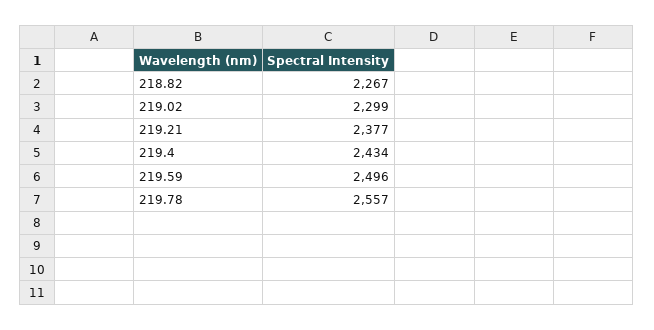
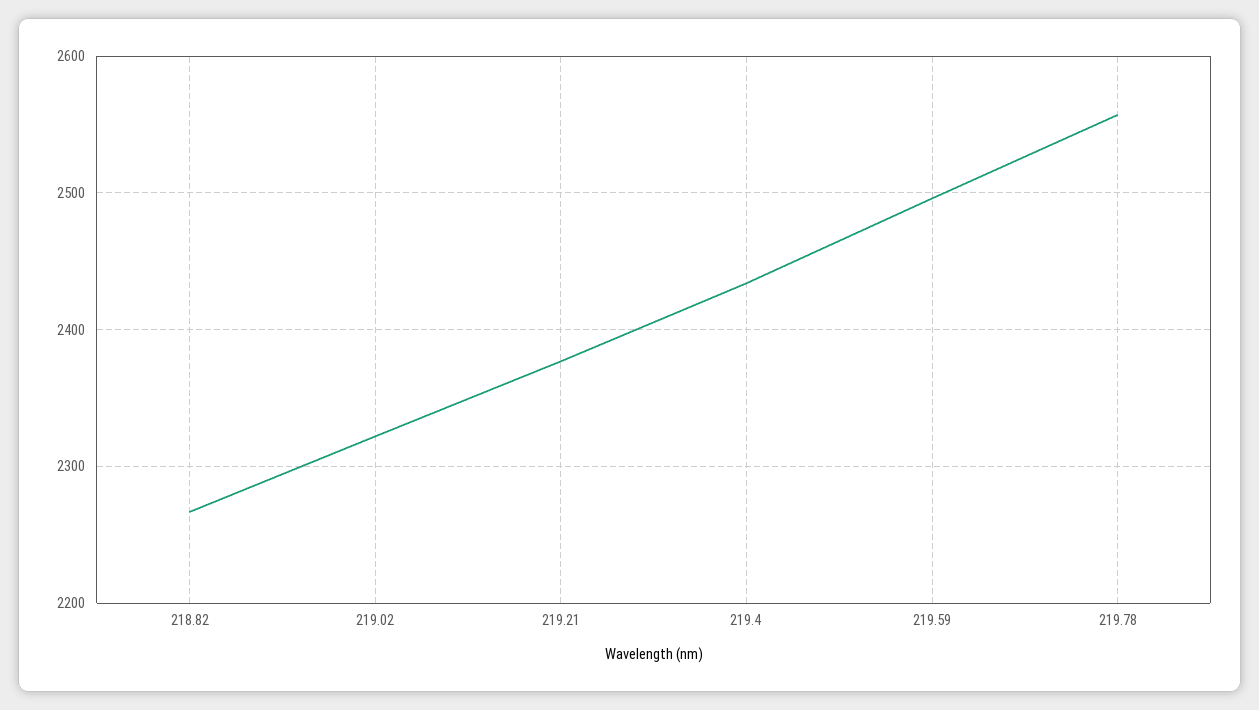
  {
    "218.82": 2267,
-   "219.02": 2299,
+   "219.02": 2320,
    "219.21": 2377,
    "219.4": 2434,
    "219.59": 2496,
    "219.78": 2557
  }

